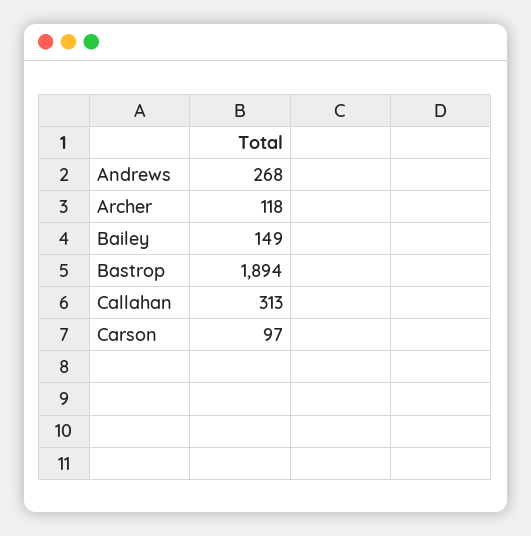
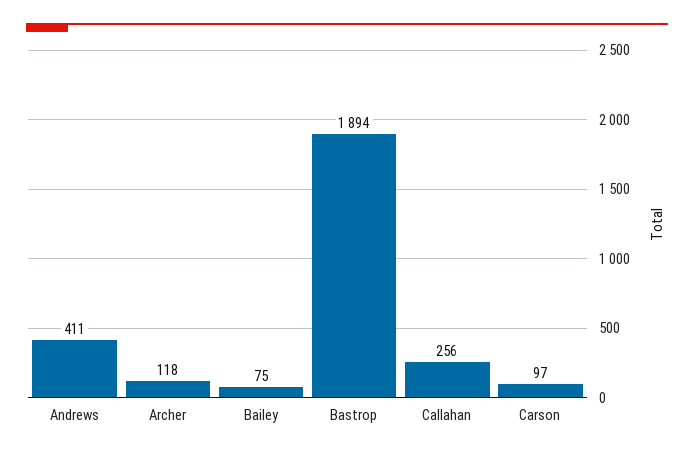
  {
-   "Andrews": 268,
+   "Andrews": 411,
    "Archer": 118,
-   "Bailey": 149,
+   "Bailey": 75,
    "Bastrop": 1894,
-   "Callahan": 313,
+   "Callahan": 256,
    "Carson": 97
  }

